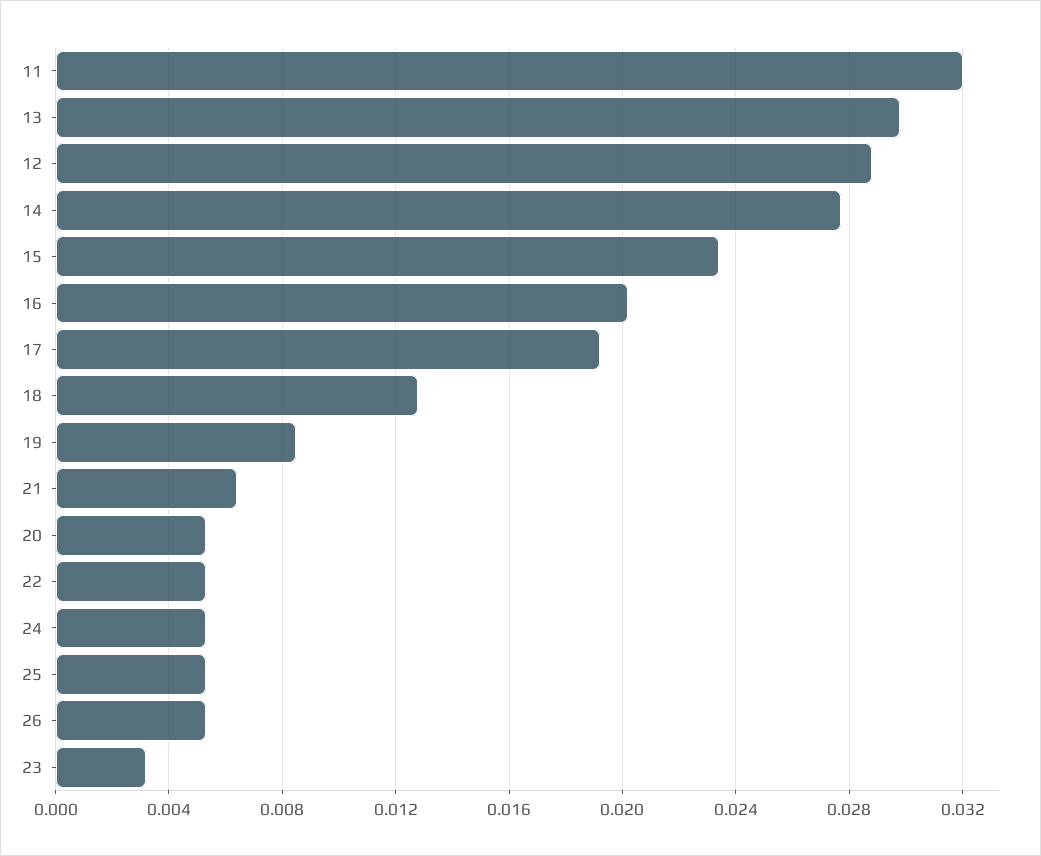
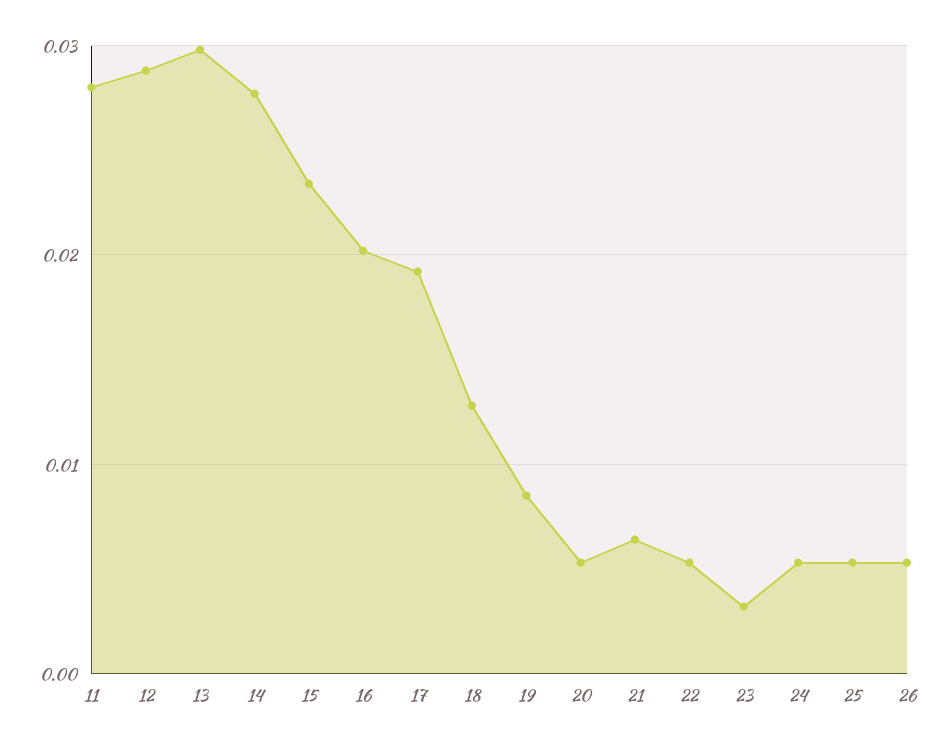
  {
-   "11": 0.032,
+   "11": 0.028,
    "13": 0.03,
    "12": 0.029,
    "14": 0.0275,
    "15": 0.0235,
    "16": 0.02,
    "17": 0.019,
    "18": 0.013,
    "19": 0.0085,
    "21": 0.0065,
    "20": 0.0055,
    "22": 0.0055,
    "24": 0.0055,
    "25": 0.0055,
    "26": 0.0055,
    "23": 0.003
  }

